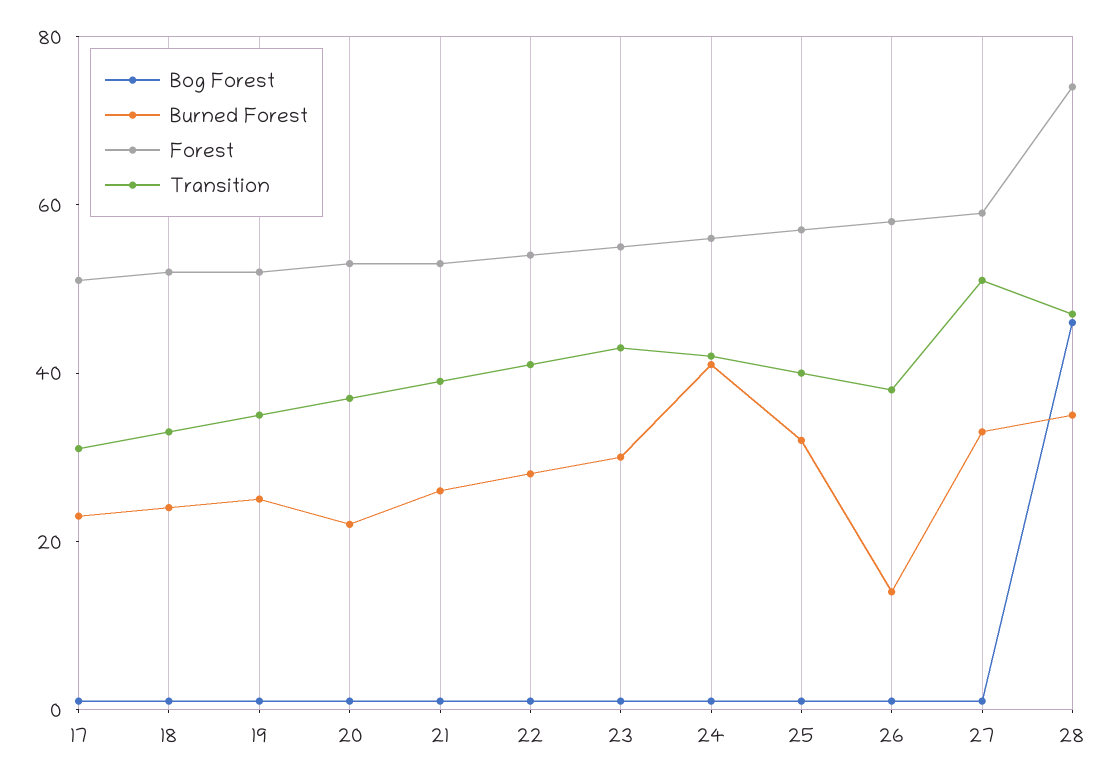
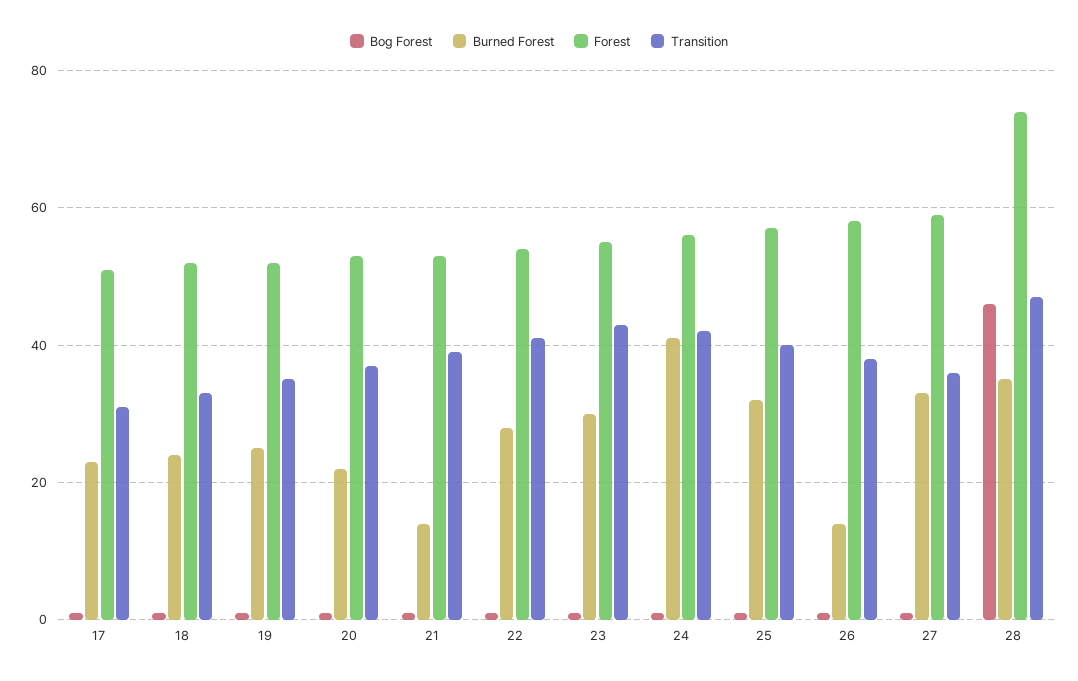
  {
    "Bog Forest": {
      "17": 0,
      "18": 0,
      "19": 0,
      "20": 0,
      "21": 0,
      "22": 0,
      "23": 0,
      "24": 0,
      "25": 0,
      "26": 0,
      "27": 0,
      "28": 45
    },
    "Burned Forest": {
      "17": 25,
      "18": 25,
      "19": 25,
      "20": 20,
-     "21": 25,
+     "21": 15,
      "22": 30,
      "23": 30,
      "24": 40,
      "25": 30,
      "26": 15,
      "27": 35,
      "28": 35
    },
    "Forest": {
      "17": 50,
      "18": 50,
      "19": 50,
      "20": 55,
      "21": 55,
      "22": 55,
      "23": 55,
      "24": 55,
      "25": 55,
      "26": 60,
      "27": 60,
      "28": 75
    },
    "Transition": {
      "17": 30,
      "18": 35,
      "19": 35,
      "20": 35,
      "21": 40,
      "22": 40,
      "23": 45,
      "24": 40,
      "25": 40,
      "26": 40,
-     "27": 50,
+     "27": 35,
      "28": 45
    }
  }

